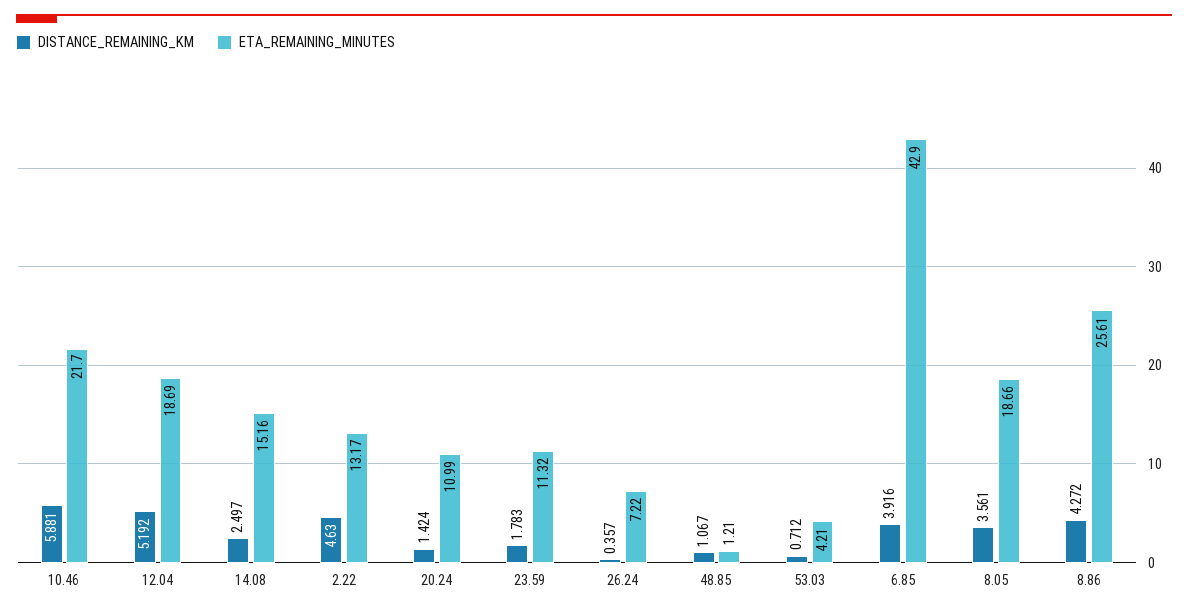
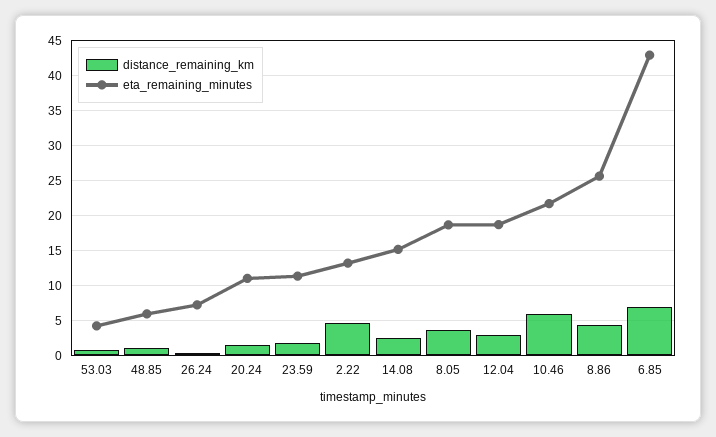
  {
    "DISTANCE_REMAINING_KM": {
      "10.46": 5.881,
-     "12.04": 5.192,
+     "12.04": 3,
      "14.08": 2.497,
      "2.22": 4.63,
      "20.24": 1.424,
      "23.59": 1.783,
      "26.24": 0.357,
      "48.85": 1.067,
      "53.03": 0.712,
-     "6.85": 3.916,
+     "6.85": 7,
      "8.05": 3.561,
      "8.86": 4.272
    },
    "ETA_REMAINING_MINUTES": {
      "10.46": 21.7,
      "12.04": 18.69,
      "14.08": 15.16,
      "2.22": 13.17,
      "20.24": 10.99,
      "23.59": 11.32,
      "26.24": 7.22,
-     "48.85": 1.21,
+     "48.85": 6,
      "53.03": 4.21,
      "6.85": 42.9,
      "8.05": 18.66,
      "8.86": 25.61
    }
  }

